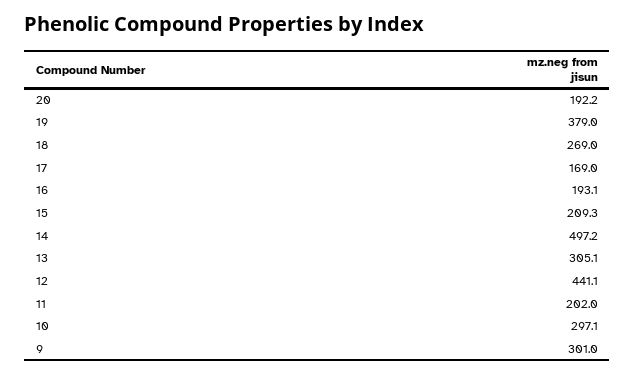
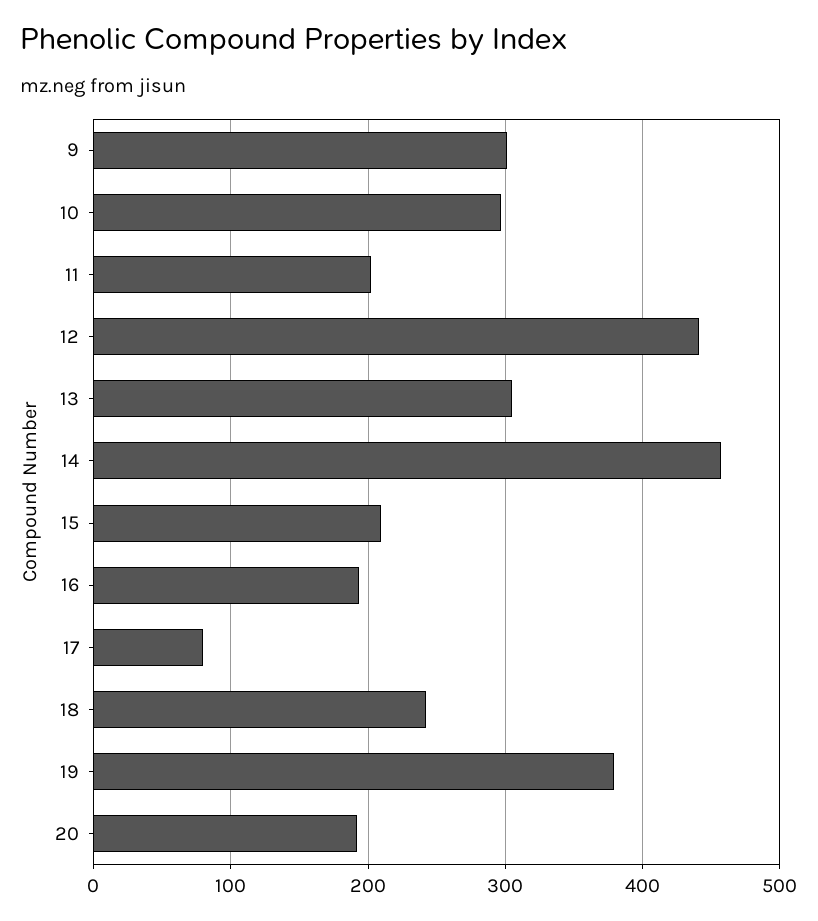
  {
    "20": 192.2,
    "19": 379,
-   "18": 269,
+   "18": 240,
-   "17": 169,
+   "17": 80,
    "16": 193.1,
    "15": 209.3,
-   "14": 497.2,
+   "14": 460,
    "13": 305.1,
    "12": 441.1,
    "11": 202,
    "10": 297.1,
    "9": 301
  }

